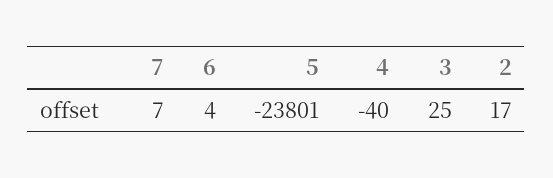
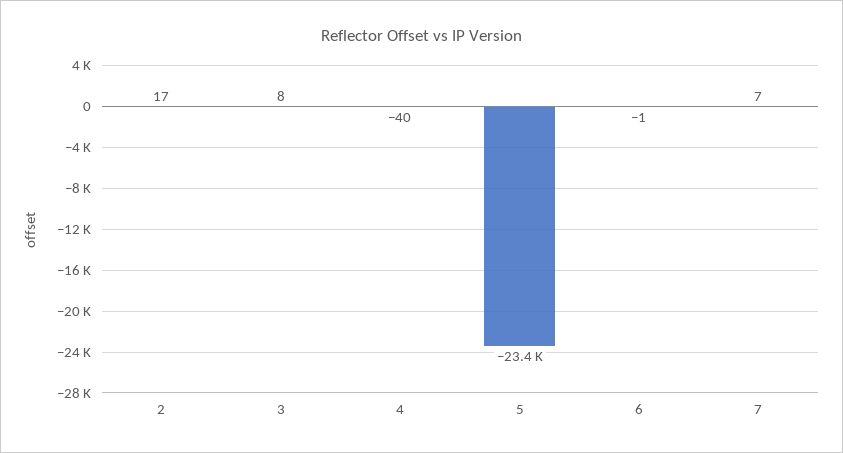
  {
    "7": 7,
-   "6": 4,
+   "6": -1,
-   "5": -23801,
+   "5": -23400,
    "4": -40,
-   "3": 25,
+   "3": 8,
    "2": 17
  }

